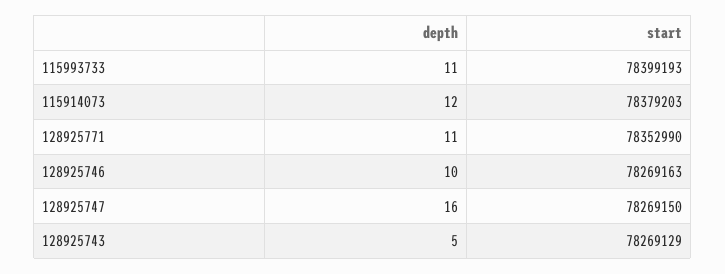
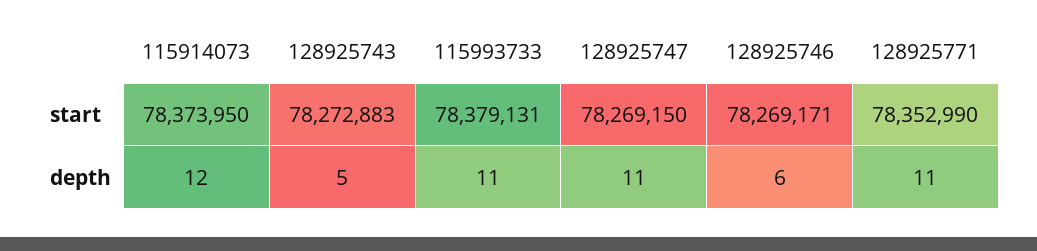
  {
    "depth": {
      "115993733": 11,
      "115914073": 12,
      "128925771": 11,
-     "128925746": 10,
+     "128925746": 6,
-     "128925747": 16,
+     "128925747": 11,
      "128925743": 5
    },
    "start": {
-     "115993733": 78399193,
+     "115993733": 78379131,
-     "115914073": 78379203,
+     "115914073": 78373950,
      "128925771": 78352990,
-     "128925746": 78269163,
+     "128925746": 78269171,
      "128925747": 78269150,
-     "128925743": 78269129
+     "128925743": 78272883
    }
  }

